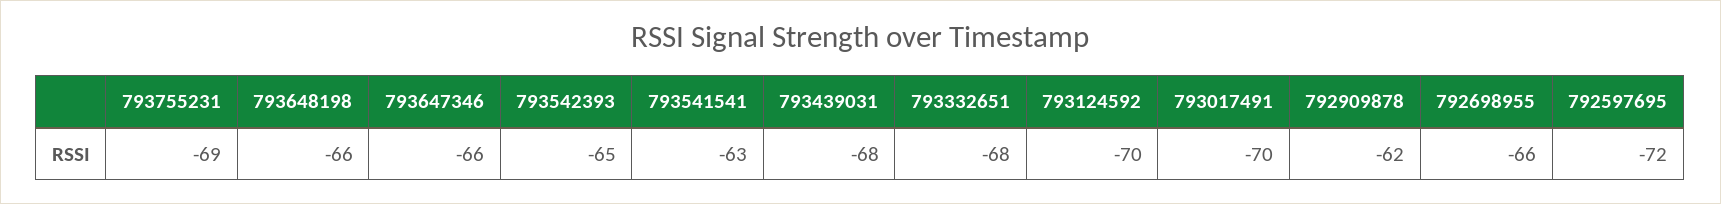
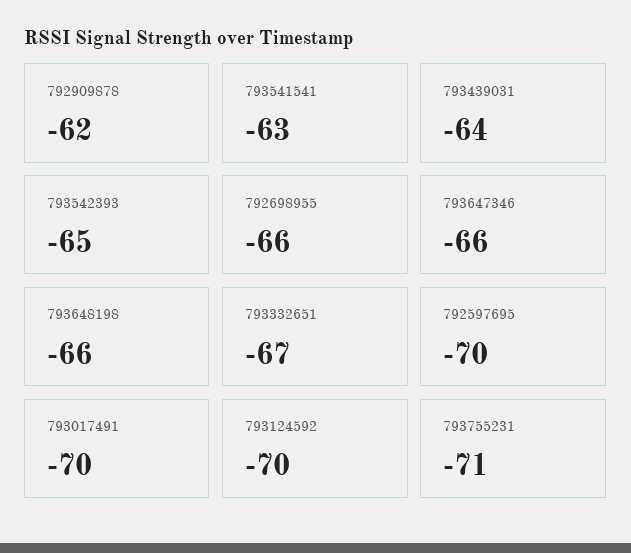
  {
-   "793755231": -69,
+   "793755231": -71,
    "793648198": -66,
    "793647346": -66,
    "793542393": -65,
    "793541541": -63,
-   "793439031": -68,
+   "793439031": -64,
-   "793332651": -68,
+   "793332651": -67,
    "793124592": -70,
    "793017491": -70,
    "792909878": -62,
    "792698955": -66,
-   "792597695": -72
+   "792597695": -70
  }

